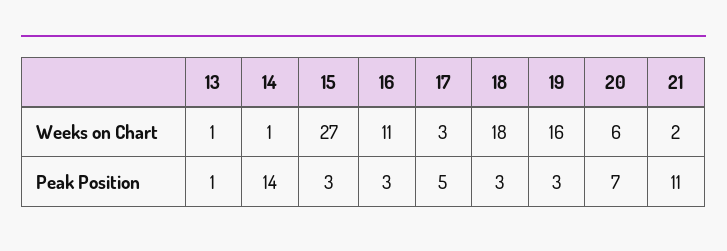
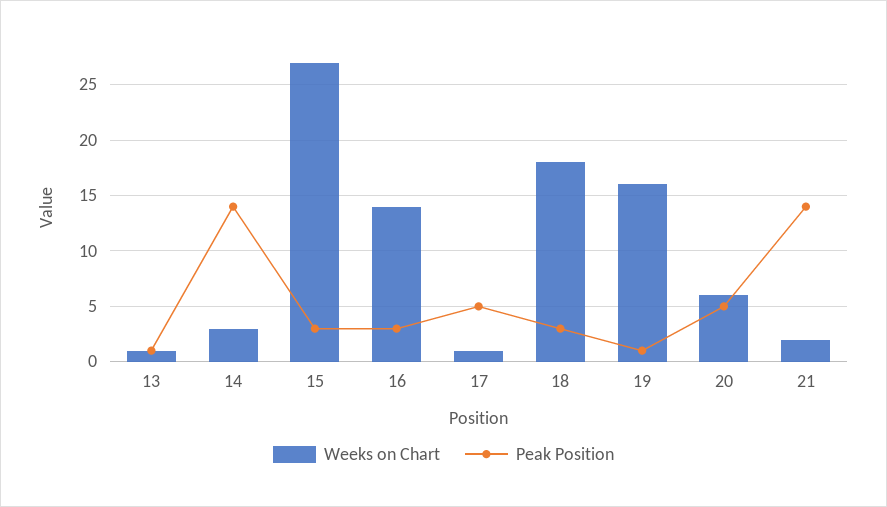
  {
    "Weeks on Chart": {
      "13": 1,
-     "14": 1,
+     "14": 3,
      "15": 27,
-     "16": 11,
+     "16": 14,
-     "17": 3,
+     "17": 1,
      "18": 18,
      "19": 16,
      "20": 6,
      "21": 2
    },
    "Peak Position": {
      "13": 1,
      "14": 14,
      "15": 3,
      "16": 3,
      "17": 5,
      "18": 3,
-     "19": 3,
+     "19": 1,
-     "20": 7,
+     "20": 5,
-     "21": 11
+     "21": 14
    }
  }

